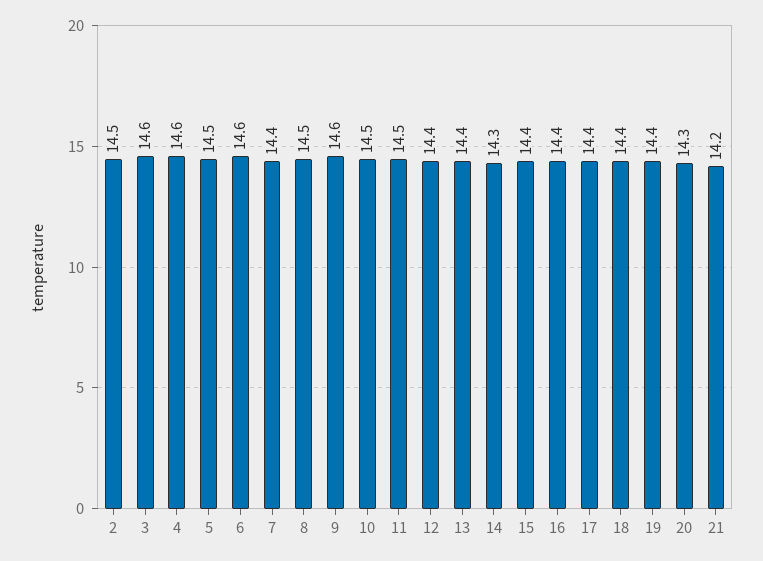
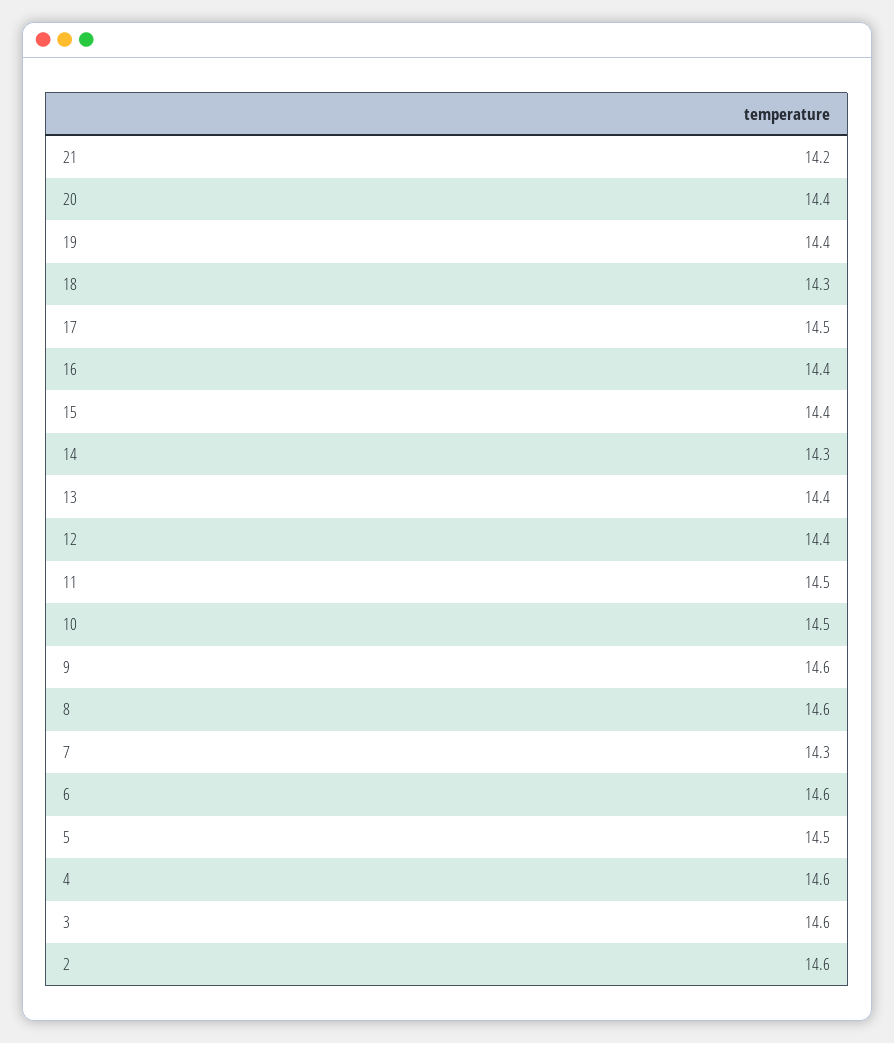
  {
-   "2": 14.5,
+   "2": 14.6,
    "3": 14.6,
    "4": 14.6,
    "5": 14.5,
    "6": 14.6,
-   "7": 14.4,
+   "7": 14.3,
-   "8": 14.5,
+   "8": 14.6,
    "9": 14.6,
    "10": 14.5,
    "11": 14.5,
    "12": 14.4,
    "13": 14.4,
    "14": 14.3,
    "15": 14.4,
    "16": 14.4,
-   "17": 14.4,
+   "17": 14.5,
-   "18": 14.4,
+   "18": 14.3,
    "19": 14.4,
-   "20": 14.3,
+   "20": 14.4,
    "21": 14.2
  }

